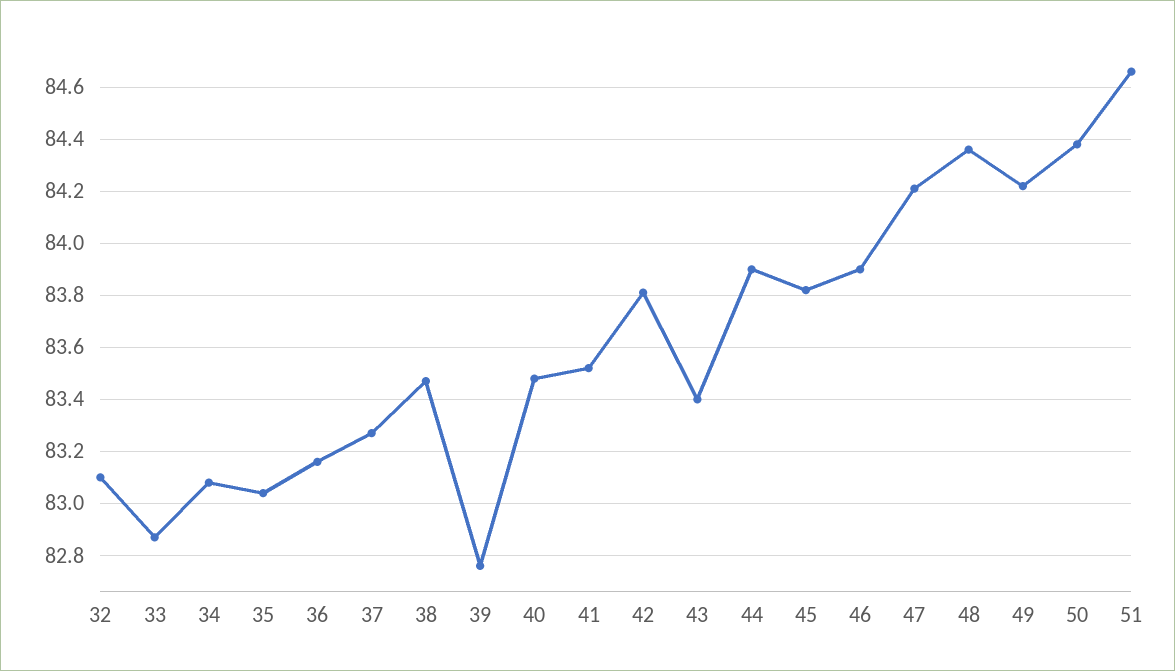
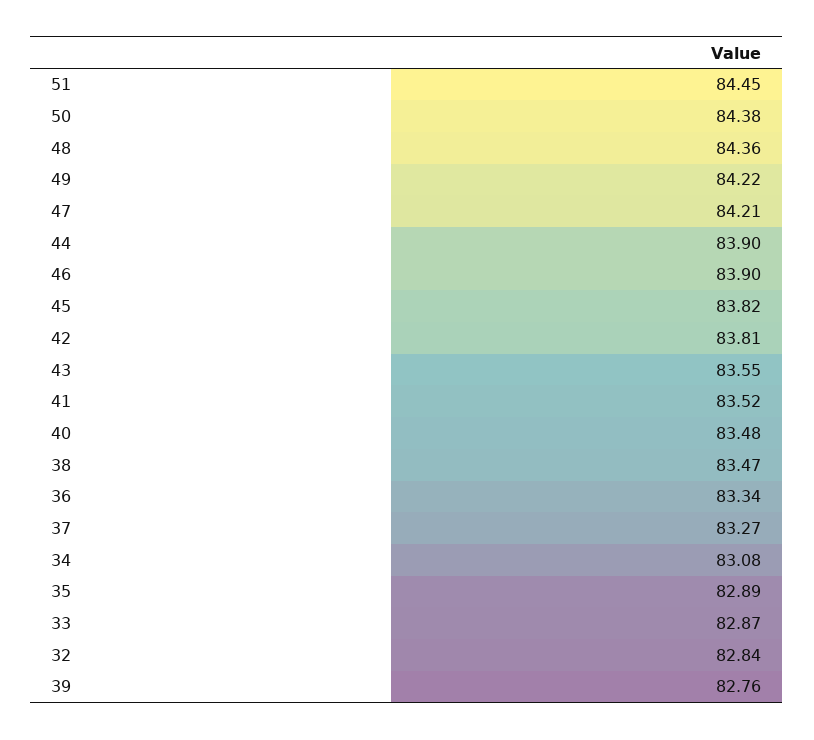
  {
-   "32": 83.1,
+   "32": 82.84,
    "33": 82.87,
    "34": 83.08,
-   "35": 83.05,
+   "35": 82.89,
-   "36": 83.15,
+   "36": 83.34,
    "37": 83.27,
    "38": 83.47,
    "39": 82.76,
    "40": 83.48,
    "41": 83.52,
    "42": 83.81,
-   "43": 83.4,
+   "43": 83.55,
    "44": 83.9,
    "45": 83.82,
    "46": 83.9,
    "47": 84.21,
    "48": 84.36,
    "49": 84.22,
    "50": 84.38,
-   "51": 84.65
+   "51": 84.45
  }

